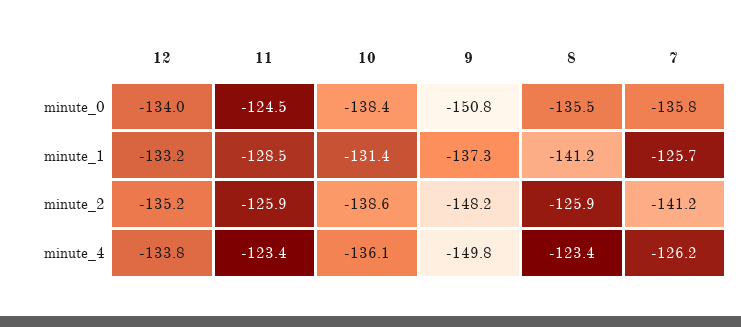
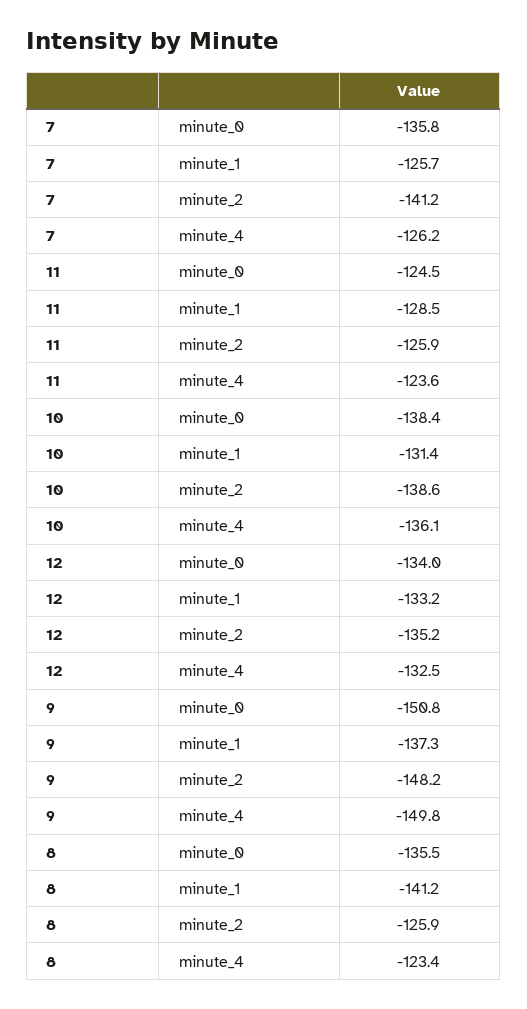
  {
    "12": {
      "minute_0": -134,
      "minute_1": -133.2,
      "minute_2": -135.2,
-     "minute_4": -133.8
+     "minute_4": -132.5
    },
    "11": {
      "minute_0": -124.5,
      "minute_1": -128.5,
      "minute_2": -125.9,
-     "minute_4": -123.4
+     "minute_4": -123.6
    },
    "10": {
      "minute_0": -138.4,
      "minute_1": -131.4,
      "minute_2": -138.6,
      "minute_4": -136.1
    },
    "9": {
      "minute_0": -150.8,
      "minute_1": -137.3,
      "minute_2": -148.2,
      "minute_4": -149.8
    },
    "8": {
      "minute_0": -135.5,
      "minute_1": -141.2,
      "minute_2": -125.9,
      "minute_4": -123.4
    },
    "7": {
      "minute_0": -135.8,
      "minute_1": -125.7,
      "minute_2": -141.2,
      "minute_4": -126.2
    }
  }

